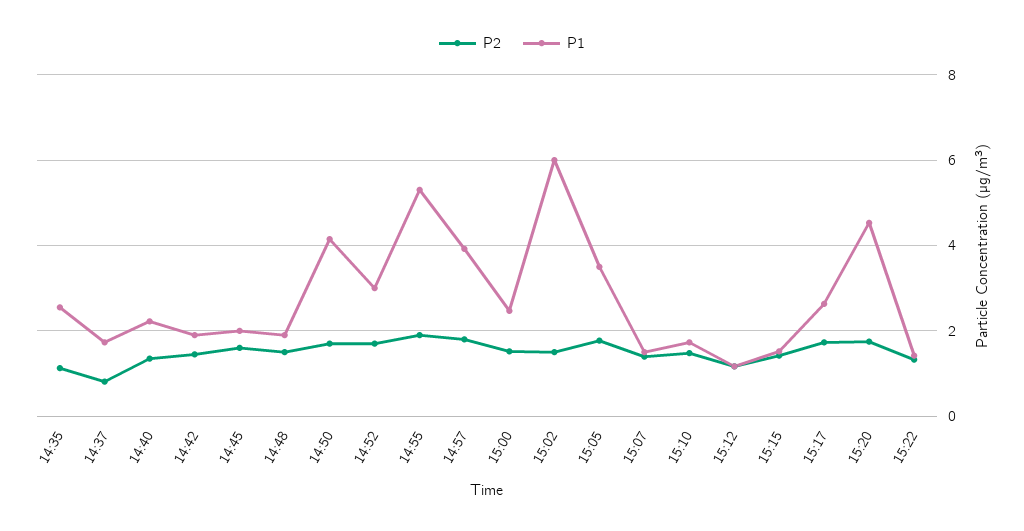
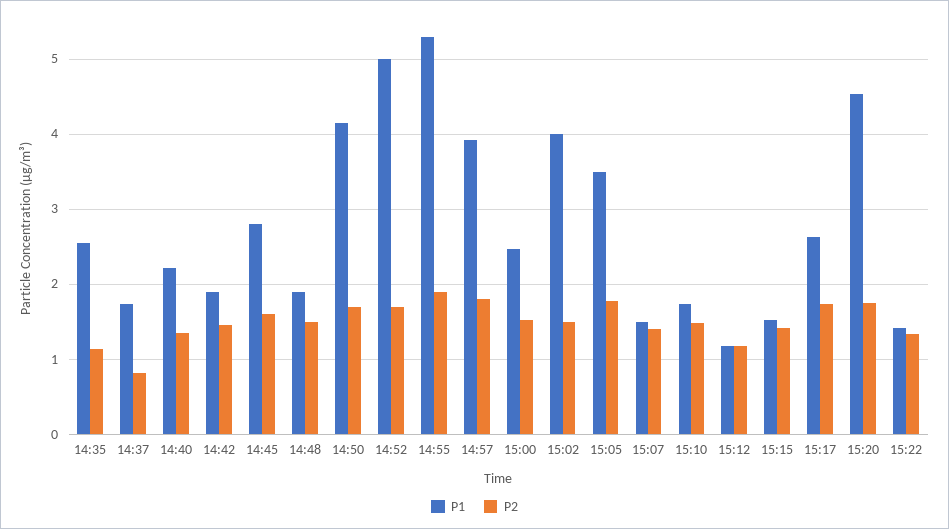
  {
    "P2": {
      "14:35": 1.1,
      "14:37": 0.8,
      "14:40": 1.4,
      "14:42": 1.5,
      "14:45": 1.6,
      "14:48": 1.5,
      "14:50": 1.7,
      "14:52": 1.7,
      "14:55": 1.9,
      "14:57": 1.8,
      "15:00": 1.5,
      "15:02": 1.5,
      "15:05": 1.8,
      "15:07": 1.4,
      "15:10": 1.5,
      "15:12": 1.2,
      "15:15": 1.4,
      "15:17": 1.7,
      "15:20": 1.8,
      "15:22": 1.3
    },
    "P1": {
      "14:35": 2.6,
      "14:37": 1.7,
      "14:40": 2.2,
      "14:42": 1.9,
-     "14:45": 2,
+     "14:45": 2.8,
      "14:48": 1.9,
      "14:50": 4.2,
-     "14:52": 3,
+     "14:52": 5,
      "14:55": 5.3,
      "14:57": 3.9,
      "15:00": 2.5,
-     "15:02": 6,
+     "15:02": 4,
      "15:05": 3.5,
      "15:07": 1.5,
      "15:10": 1.7,
      "15:12": 1.2,
      "15:15": 1.5,
      "15:17": 2.6,
      "15:20": 4.5,
      "15:22": 1.4
    }
  }

